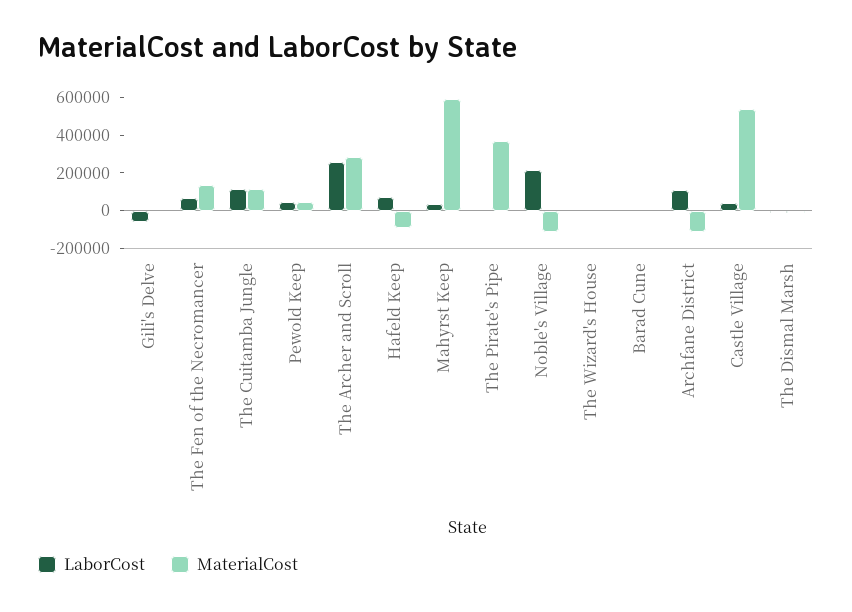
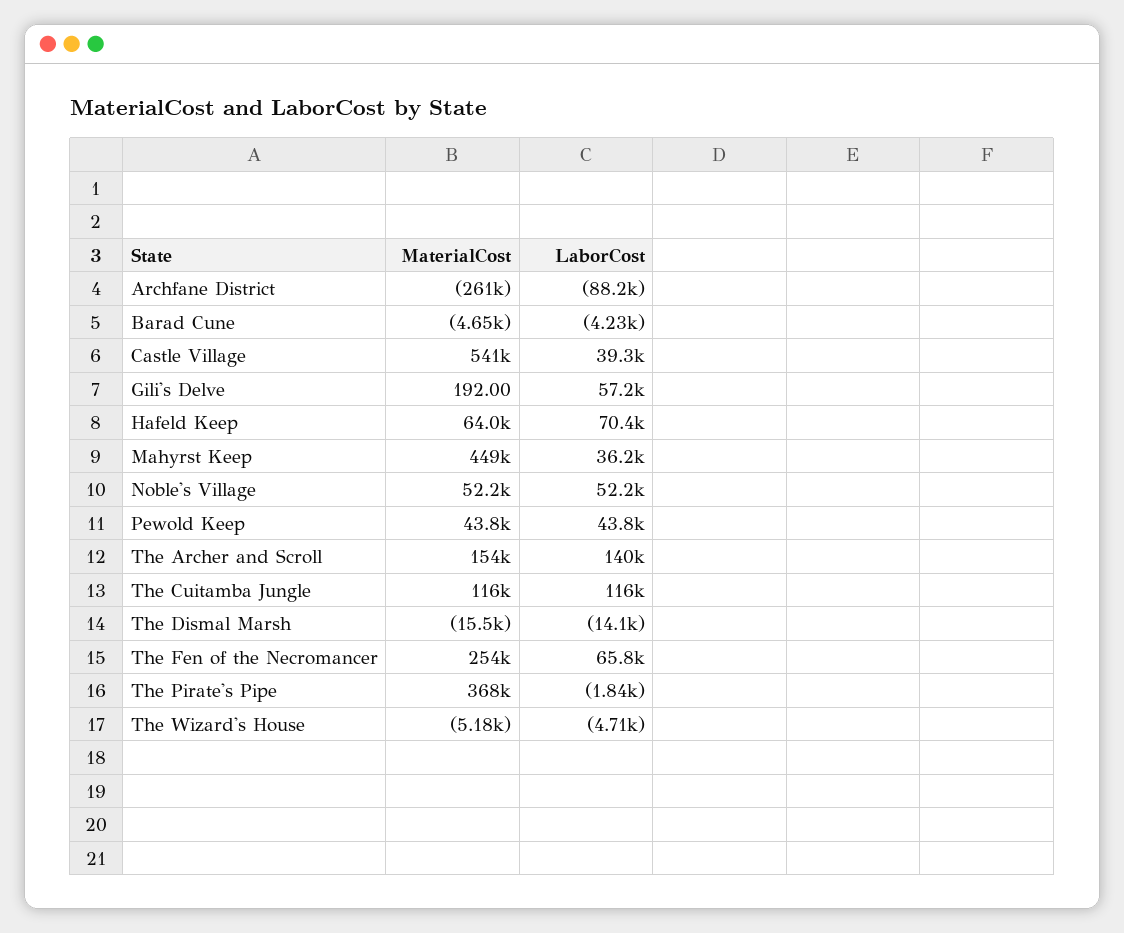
  {
    "LaborCost": {
-     "Gili's Delve": -50000,
+     "Gili's Delve": 57200,
      "The Fen of the Necromancer": 65800,
      "The Cuitamba Jungle": 116000,
      "Pewold Keep": 43800,
-     "The Archer and Scroll": 250000,
+     "The Archer and Scroll": 140000,
      "Hafeld Keep": 70400,
      "Mahyrst Keep": 36200,
      "The Pirate's Pipe": -1840,
-     "Noble's Village": 200000,
+     "Noble's Village": 52200,
      "The Wizard's House": -4710,
      "Barad Cune": -4230,
-     "Archfane District": 100000,
+     "Archfane District": -88200,
      "Castle Village": 39300,
      "The Dismal Marsh": -14100
    },
    "MaterialCost": {
      "Gili's Delve": 192,
-     "The Fen of the Necromancer": 150000,
+     "The Fen of the Necromancer": 254000,
      "The Cuitamba Jungle": 116000,
      "Pewold Keep": 43800,
-     "The Archer and Scroll": 300000,
+     "The Archer and Scroll": 154000,
-     "Hafeld Keep": -100000,
+     "Hafeld Keep": 64000,
-     "Mahyrst Keep": 600000,
+     "Mahyrst Keep": 449000,
      "The Pirate's Pipe": 368000,
-     "Noble's Village": -100000,
+     "Noble's Village": 52200,
      "The Wizard's House": -5180,
      "Barad Cune": -4650,
-     "Archfane District": -100000,
+     "Archfane District": -261000,
      "Castle Village": 541000,
      "The Dismal Marsh": -15500
    }
  }

